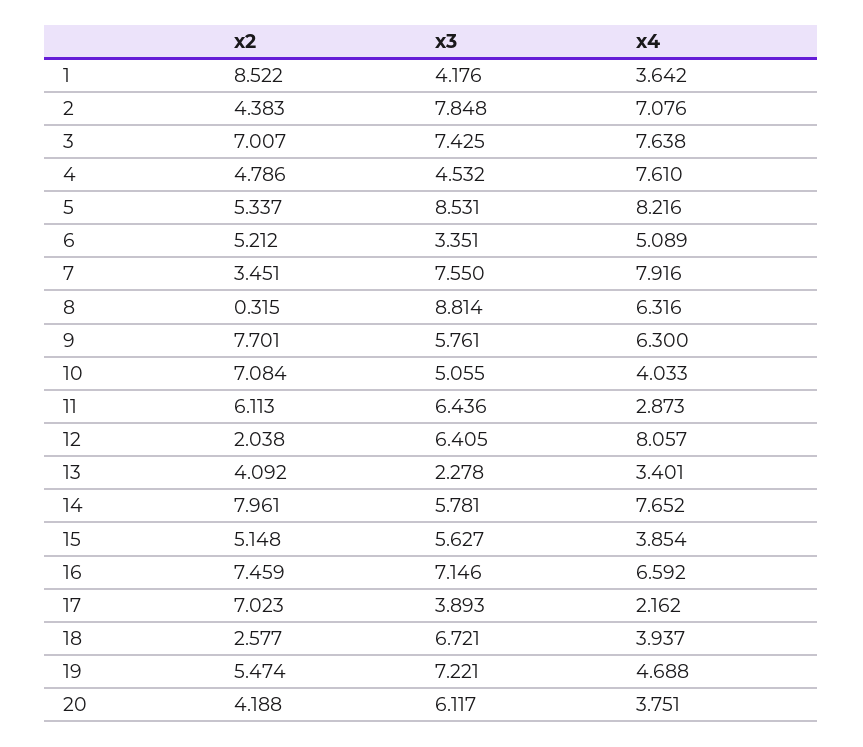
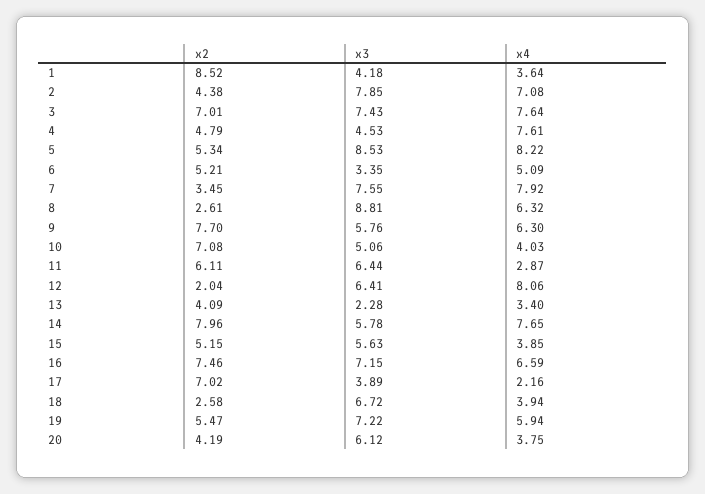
  {
    "x2": {
      "1": 8.522,
      "2": 4.383,
      "3": 7.007,
      "4": 4.786,
      "5": 5.337,
      "6": 5.212,
      "7": 3.451,
-     "8": 0.315,
+     "8": 2.61,
      "9": 7.701,
      "10": 7.084,
      "11": 6.113,
      "12": 2.038,
      "13": 4.092,
      "14": 7.961,
      "15": 5.148,
      "16": 7.459,
      "17": 7.023,
      "18": 2.577,
      "19": 5.474,
      "20": 4.188
    },
    "x3": {
      "1": 4.176,
      "2": 7.848,
      "3": 7.425,
      "4": 4.532,
      "5": 8.531,
      "6": 3.351,
      "7": 7.55,
      "8": 8.814,
      "9": 5.761,
      "10": 5.055,
      "11": 6.436,
      "12": 6.405,
      "13": 2.278,
      "14": 5.781,
      "15": 5.627,
      "16": 7.146,
      "17": 3.893,
      "18": 6.721,
      "19": 7.221,
      "20": 6.117
    },
    "x4": {
      "1": 3.642,
      "2": 7.076,
      "3": 7.638,
      "4": 7.61,
      "5": 8.216,
      "6": 5.089,
      "7": 7.916,
      "8": 6.316,
      "9": 6.3,
      "10": 4.033,
      "11": 2.873,
      "12": 8.057,
      "13": 3.401,
      "14": 7.652,
      "15": 3.854,
      "16": 6.592,
      "17": 2.162,
      "18": 3.937,
-     "19": 4.688,
+     "19": 5.94,
      "20": 3.751
    }
  }

